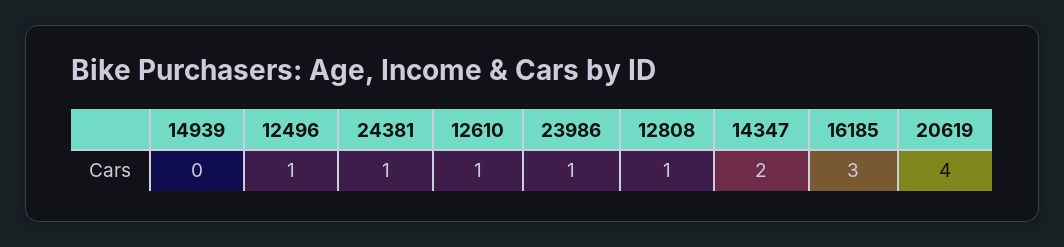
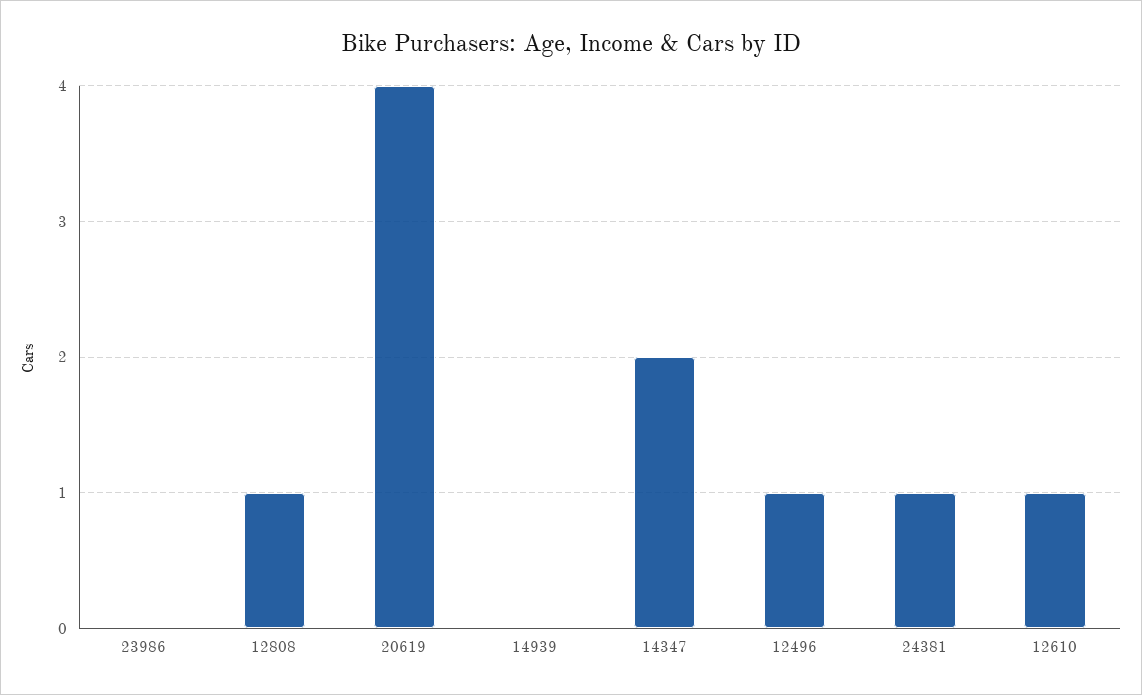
  {
    "14939": 0,
    "12496": 1,
    "24381": 1,
    "12610": 1,
-   "23986": 1,
+   "23986": 0,
    "12808": 1,
    "14347": 2,
-   "16185": 3,
    "20619": 4
  }

